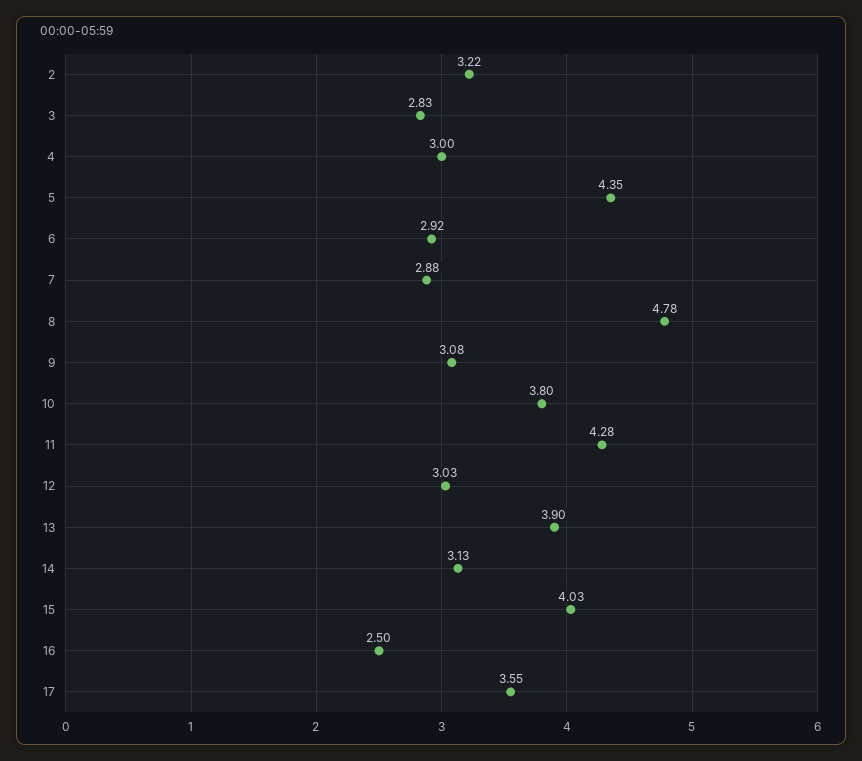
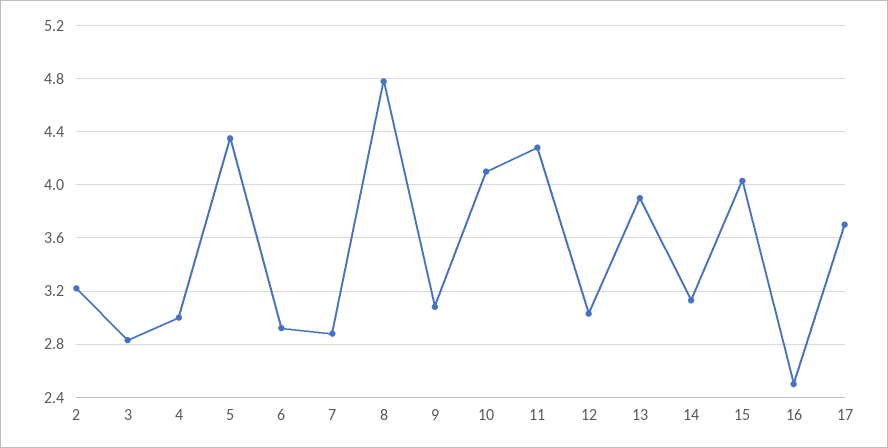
  {
    "2": 3.22,
    "3": 2.83,
    "4": 3,
    "5": 4.35,
    "6": 2.92,
    "7": 2.88,
    "8": 4.78,
    "9": 3.08,
-   "10": 3.8,
+   "10": 4.1,
    "11": 4.28,
    "12": 3.03,
    "13": 3.9,
    "14": 3.13,
    "15": 4.03,
    "16": 2.5,
-   "17": 3.55
+   "17": 3.7
  }

